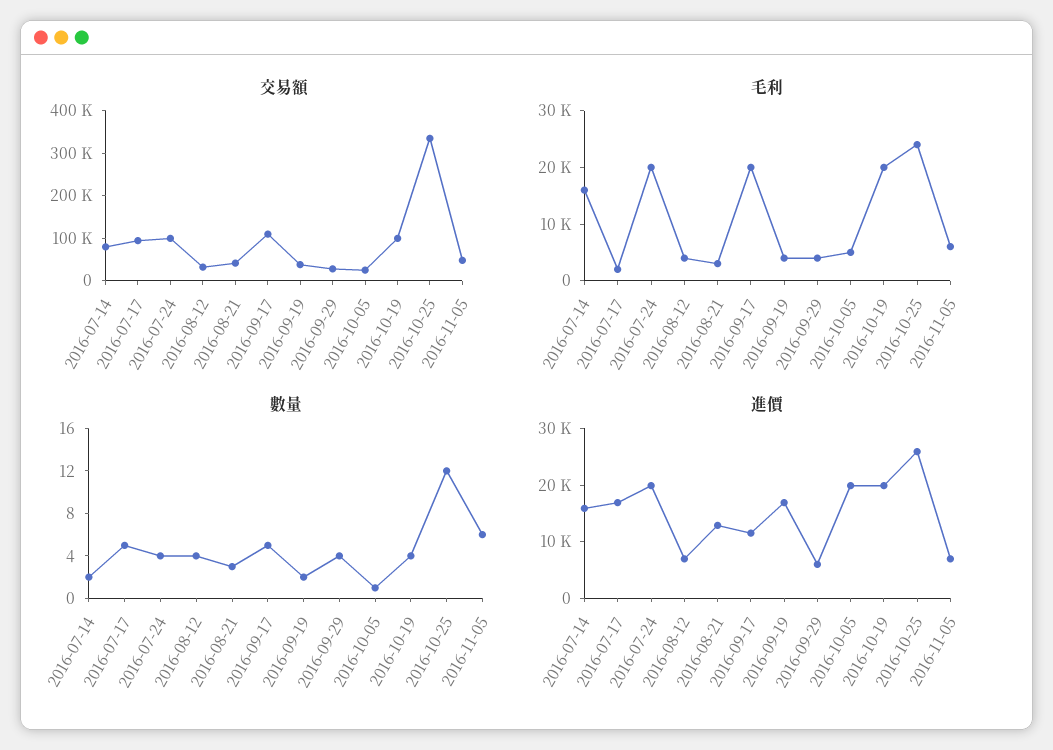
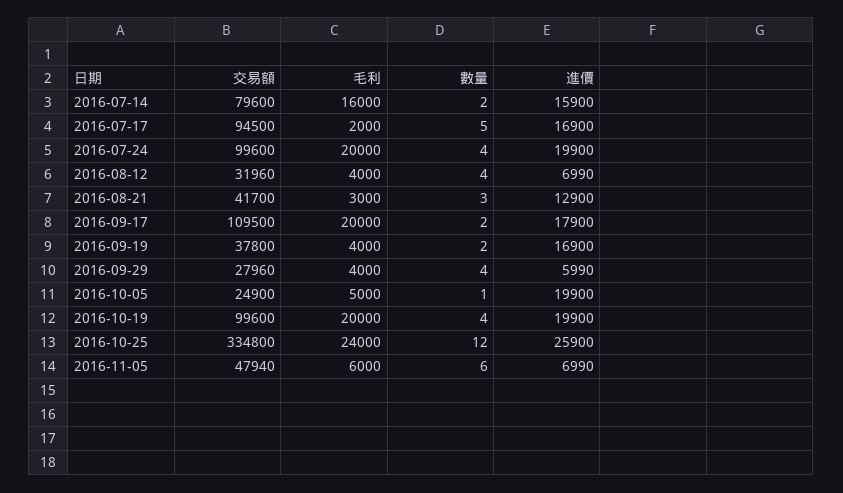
  {
    "交易額": {
      "2016-07-14": 79600,
      "2016-07-17": 94500,
      "2016-07-24": 99600,
      "2016-08-12": 31960,
      "2016-08-21": 41700,
      "2016-09-17": 109500,
      "2016-09-19": 37800,
      "2016-09-29": 27960,
      "2016-10-05": 24900,
      "2016-10-19": 99600,
      "2016-10-25": 334800,
      "2016-11-05": 47940
    },
    "毛利": {
      "2016-07-14": 16000,
      "2016-07-17": 2000,
      "2016-07-24": 20000,
      "2016-08-12": 4000,
      "2016-08-21": 3000,
      "2016-09-17": 20000,
      "2016-09-19": 4000,
      "2016-09-29": 4000,
      "2016-10-05": 5000,
      "2016-10-19": 20000,
      "2016-10-25": 24000,
      "2016-11-05": 6000
    },
    "數量": {
      "2016-07-14": 2,
      "2016-07-17": 5,
      "2016-07-24": 4,
      "2016-08-12": 4,
      "2016-08-21": 3,
-     "2016-09-17": 5,
+     "2016-09-17": 2,
      "2016-09-19": 2,
      "2016-09-29": 4,
      "2016-10-05": 1,
      "2016-10-19": 4,
      "2016-10-25": 12,
      "2016-11-05": 6
    },
    "進價": {
      "2016-07-14": 15900,
      "2016-07-17": 16900,
      "2016-07-24": 19900,
      "2016-08-12": 6990,
      "2016-08-21": 12900,
-     "2016-09-17": 12000,
+     "2016-09-17": 17900,
      "2016-09-19": 16900,
      "2016-09-29": 5990,
      "2016-10-05": 19900,
      "2016-10-19": 19900,
      "2016-10-25": 25900,
      "2016-11-05": 6990
    }
  }

